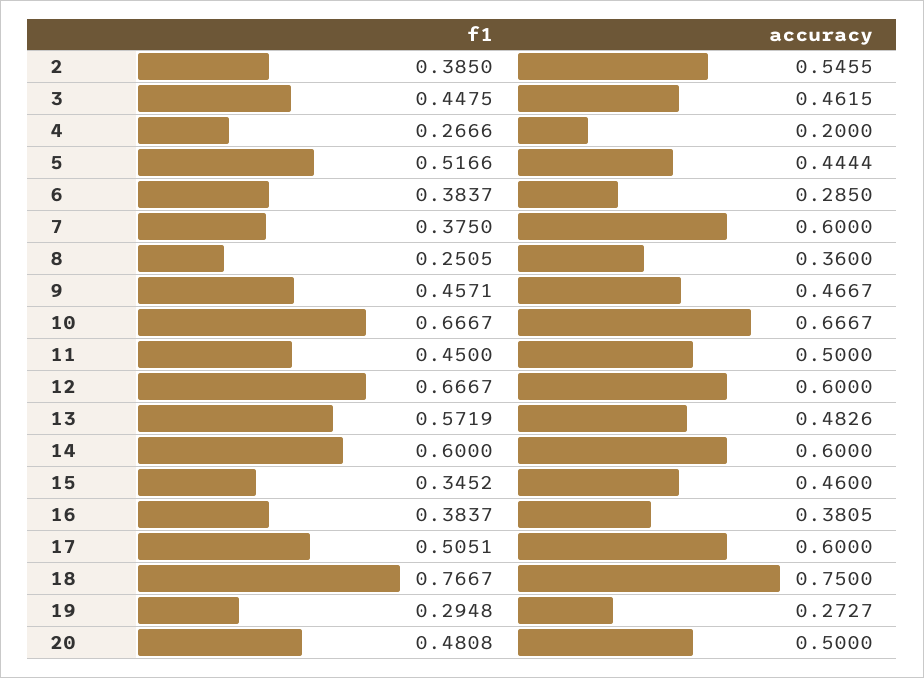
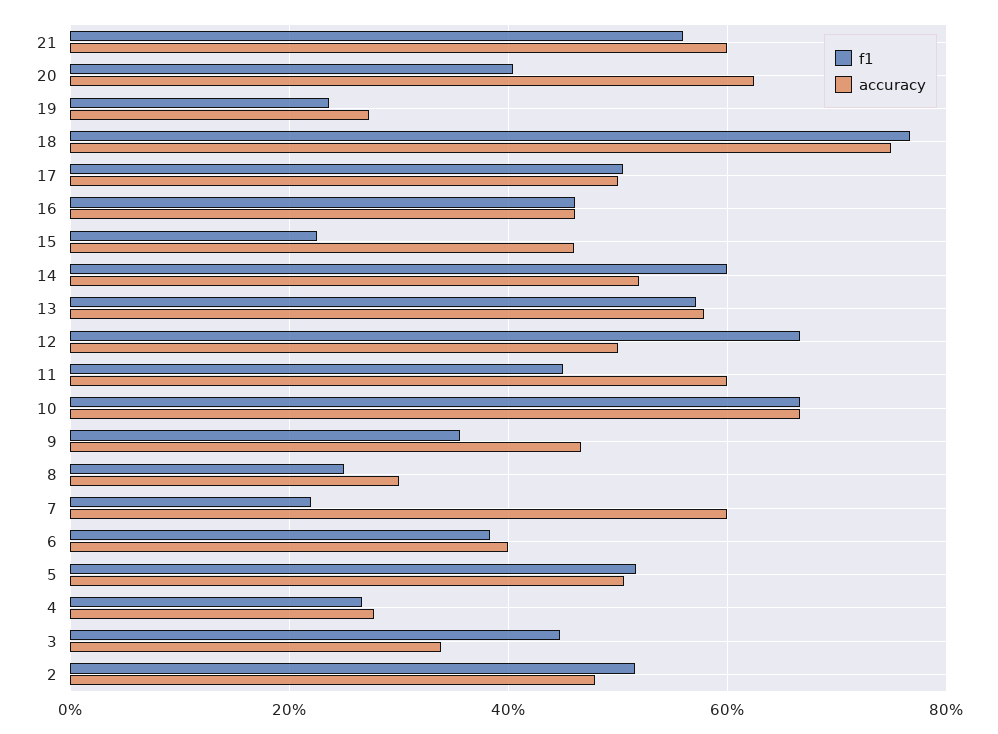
  {
    "f1": {
-     "2": 0.385,
+     "2": 0.52,
      "3": 0.4475,
      "4": 0.2666,
      "5": 0.5166,
      "6": 0.3837,
-     "7": 0.375,
+     "7": 0.22,
      "8": 0.2505,
-     "9": 0.4571,
+     "9": 0.36,
      "10": 0.6667,
      "11": 0.45,
      "12": 0.6667,
      "13": 0.5719,
      "14": 0.6,
-     "15": 0.3452,
+     "15": 0.22,
-     "16": 0.3837,
+     "16": 0.46,
      "17": 0.5051,
      "18": 0.7667,
-     "19": 0.2948,
+     "19": 0.24,
-     "20": 0.4808
+     "20": 0.4,
+     "21": 0.56
    },
    "accuracy": {
-     "2": 0.5455,
+     "2": 0.48,
-     "3": 0.4615,
+     "3": 0.34,
-     "4": 0.2,
+     "4": 0.28,
-     "5": 0.4444,
+     "5": 0.5,
-     "6": 0.285,
+     "6": 0.4,
      "7": 0.6,
-     "8": 0.36,
+     "8": 0.3,
      "9": 0.4667,
      "10": 0.6667,
-     "11": 0.5,
+     "11": 0.6,
-     "12": 0.6,
+     "12": 0.5,
-     "13": 0.4826,
+     "13": 0.58,
-     "14": 0.6,
+     "14": 0.52,
      "15": 0.46,
-     "16": 0.3805,
+     "16": 0.46,
-     "17": 0.6,
+     "17": 0.5,
      "18": 0.75,
      "19": 0.2727,
-     "20": 0.5
+     "20": 0.62,
+     "21": 0.6
    }
  }

